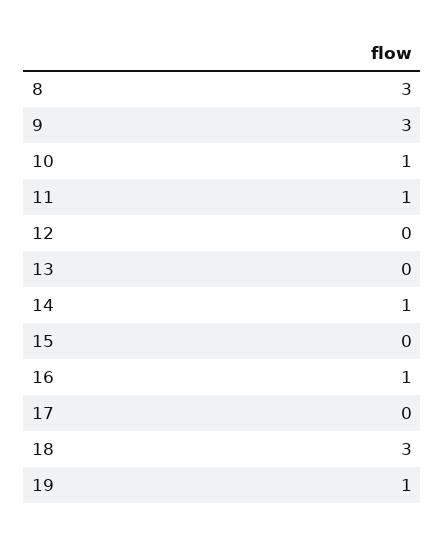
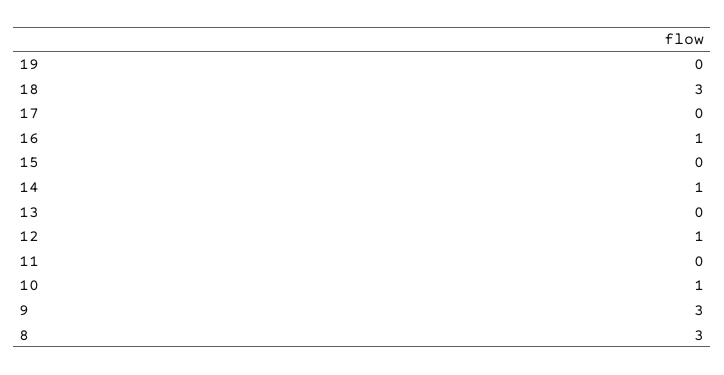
  {
    "8": 3,
    "9": 3,
    "10": 1,
-   "11": 1,
+   "11": 0,
-   "12": 0,
+   "12": 1,
    "13": 0,
    "14": 1,
    "15": 0,
    "16": 1,
    "17": 0,
    "18": 3,
-   "19": 1
+   "19": 0
  }

